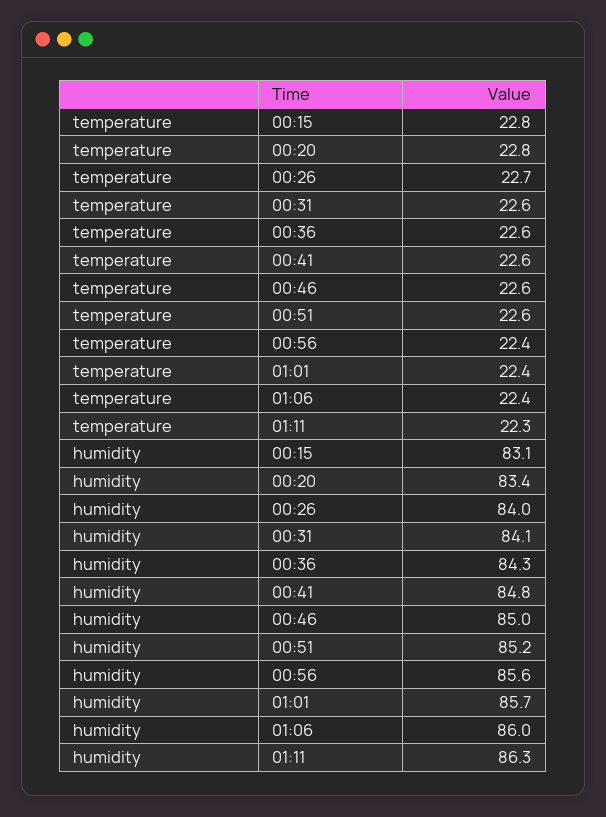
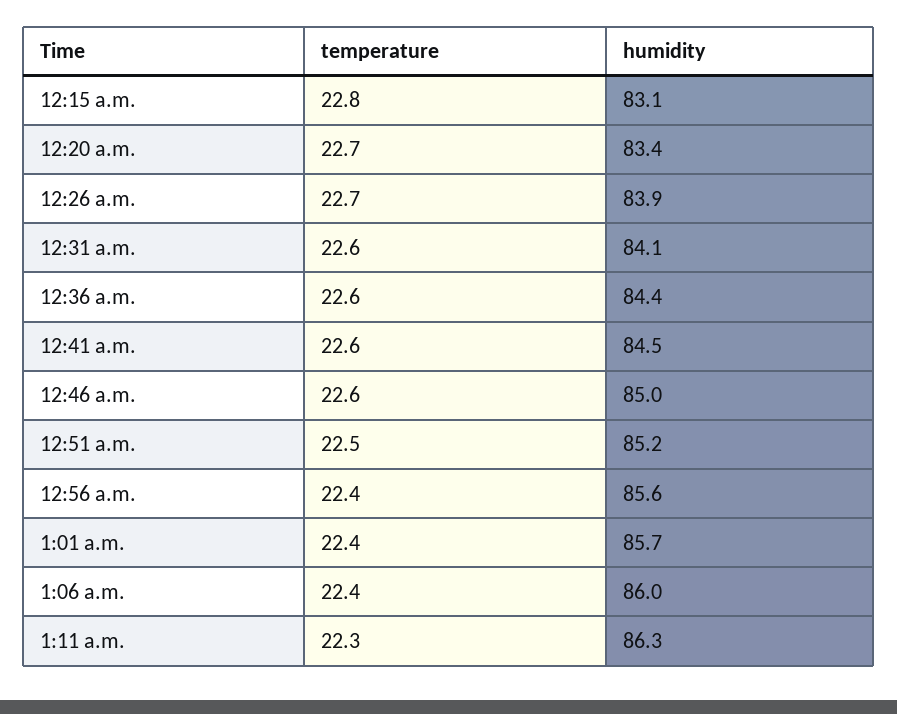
  {
    "temperature": {
      "00:15": 22.8,
-     "00:20": 22.8,
+     "00:20": 22.7,
      "00:26": 22.7,
      "00:31": 22.6,
      "00:36": 22.6,
      "00:41": 22.6,
      "00:46": 22.6,
-     "00:51": 22.6,
+     "00:51": 22.5,
      "00:56": 22.4,
      "01:01": 22.4,
      "01:06": 22.4,
      "01:11": 22.3
    },
    "humidity": {
      "00:15": 83.1,
      "00:20": 83.4,
-     "00:26": 84,
+     "00:26": 83.9,
      "00:31": 84.1,
-     "00:36": 84.3,
+     "00:36": 84.4,
-     "00:41": 84.8,
+     "00:41": 84.5,
      "00:46": 85,
      "00:51": 85.2,
      "00:56": 85.6,
      "01:01": 85.7,
      "01:06": 86,
      "01:11": 86.3
    }
  }

